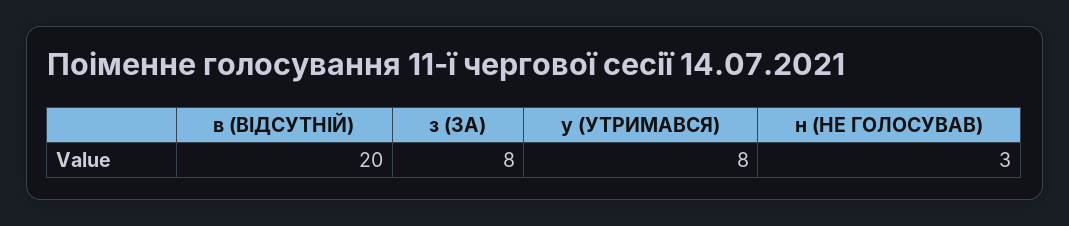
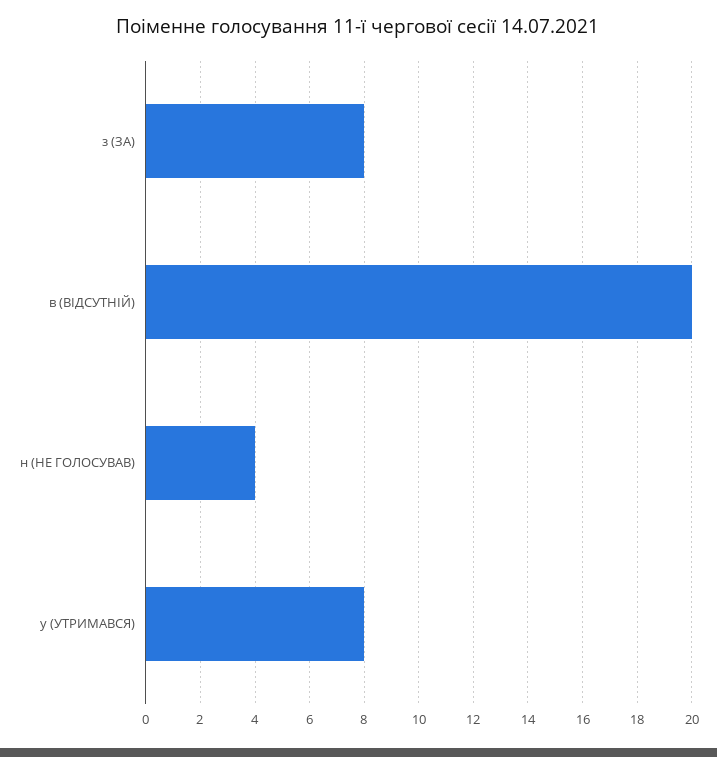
  {
    "в (ВІДСУТНІЙ)": 20,
    "з (ЗА)": 8,
    "у (УТРИМАВСЯ)": 8,
-   "н (НЕ ГОЛОСУВАВ)": 3
+   "н (НЕ ГОЛОСУВАВ)": 4
  }

